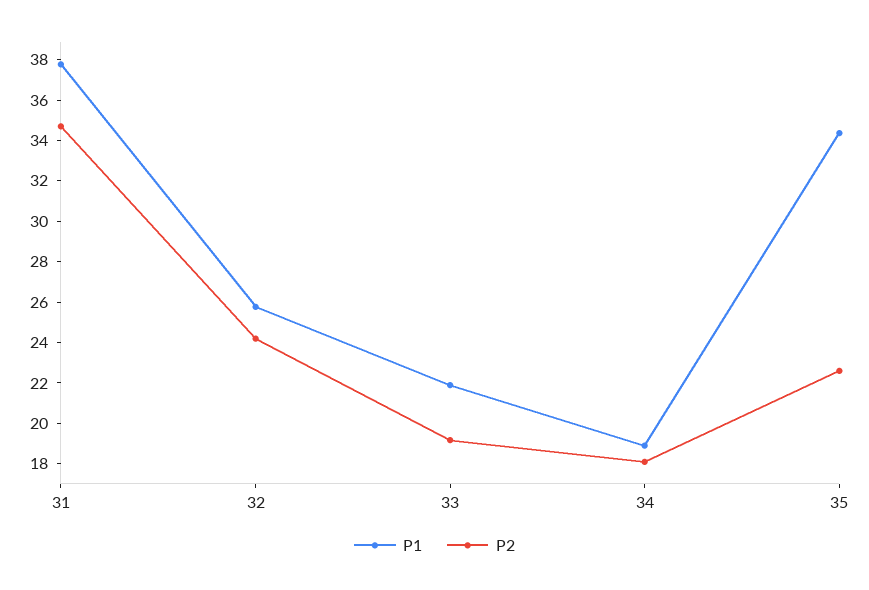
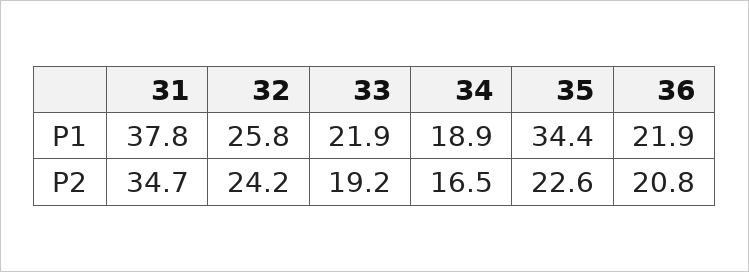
  {
    "P1": {
      "31": 37.8,
      "32": 25.8,
      "33": 21.9,
      "34": 18.9,
-     "35": 34.4
+     "35": 34.4,
+     "36": 21.9
    },
    "P2": {
      "31": 34.7,
      "32": 24.2,
      "33": 19.2,
-     "34": 18,
+     "34": 16.5,
-     "35": 22.6
+     "35": 22.6,
+     "36": 20.8
    }
  }

